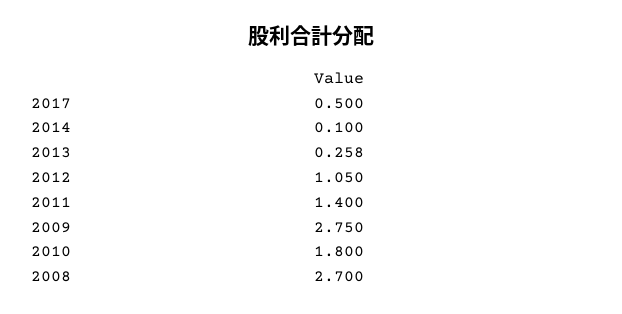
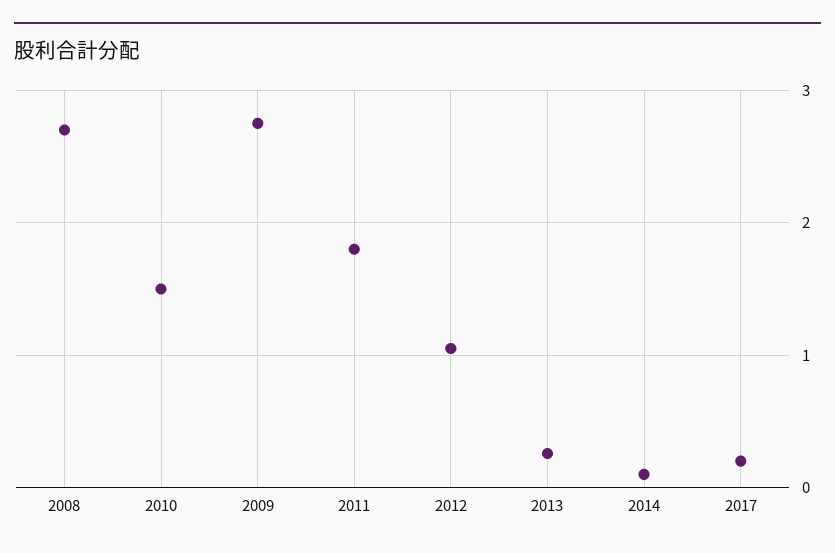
  {
-   "2017": 0.5,
+   "2017": 0.2,
    "2014": 0.1,
    "2013": 0.258,
    "2012": 1.05,
-   "2011": 1.4,
+   "2011": 1.8,
    "2009": 2.75,
-   "2010": 1.8,
+   "2010": 1.5,
    "2008": 2.7
  }

